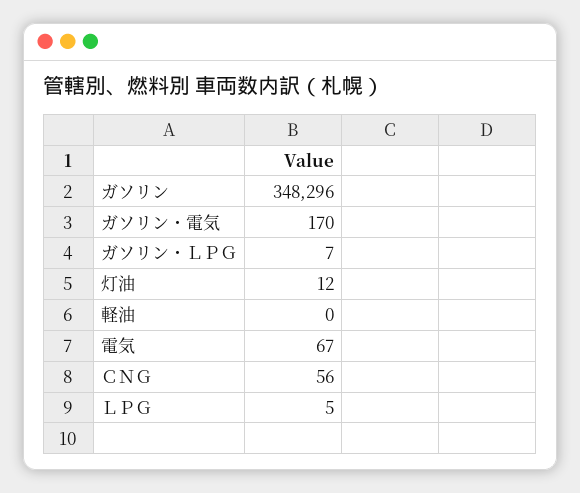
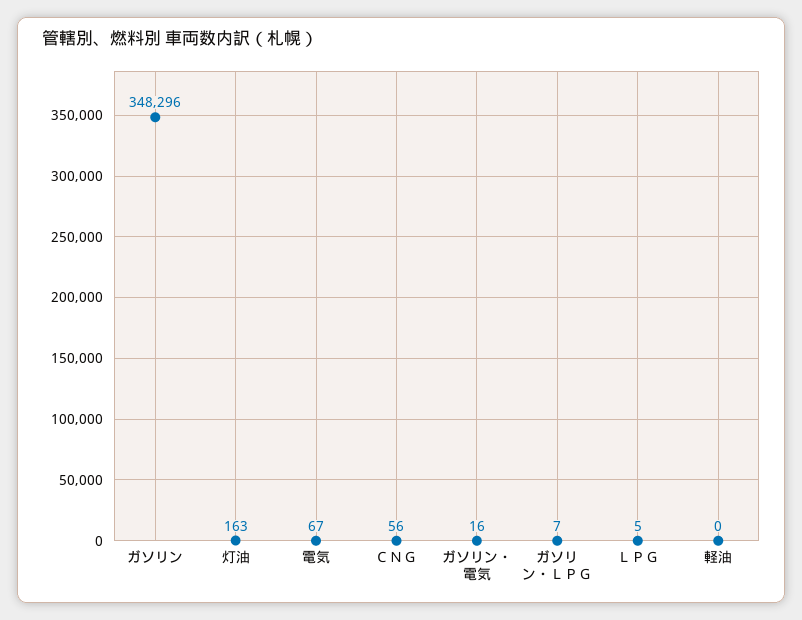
  {
    "ガソリン": 348296,
-   "ガソリン・電気": 170,
+   "ガソリン・電気": 16,
    "ガソリン・ＬＰＧ": 7,
-   "灯油": 12,
+   "灯油": 163,
    "軽油": 0,
    "電気": 67,
    "ＣＮＧ": 56,
    "ＬＰＧ": 5
  }

